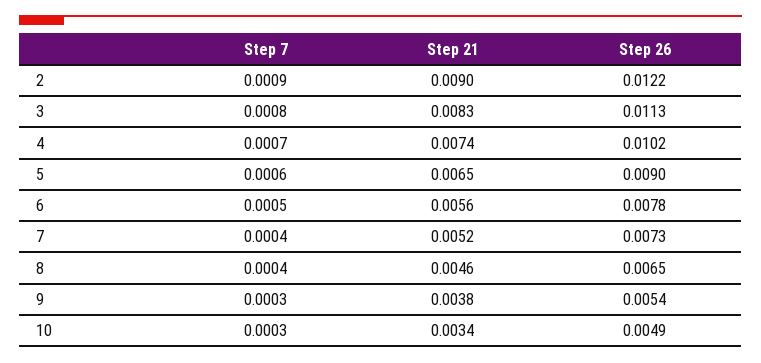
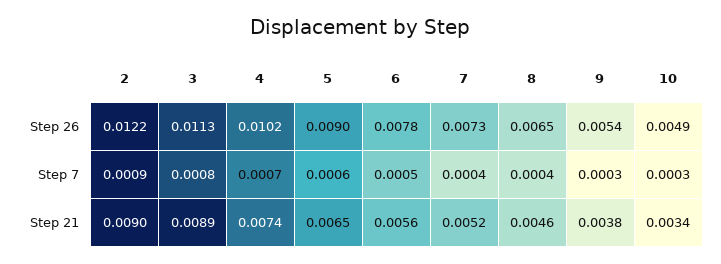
  {
    "Step 7": {
      "2": 0.0009,
      "3": 0.0008,
      "4": 0.0007,
      "5": 0.0006,
      "6": 0.0005,
      "7": 0.0004,
      "8": 0.0004,
      "9": 0.0003,
      "10": 0.0003
    },
    "Step 21": {
      "2": 0.009,
-     "3": 0.0083,
+     "3": 0.0089,
      "4": 0.0074,
      "5": 0.0065,
      "6": 0.0056,
      "7": 0.0052,
      "8": 0.0046,
      "9": 0.0038,
      "10": 0.0034
    },
    "Step 26": {
      "2": 0.0122,
      "3": 0.0113,
      "4": 0.0102,
      "5": 0.009,
      "6": 0.0078,
      "7": 0.0073,
      "8": 0.0065,
      "9": 0.0054,
      "10": 0.0049
    }
  }

